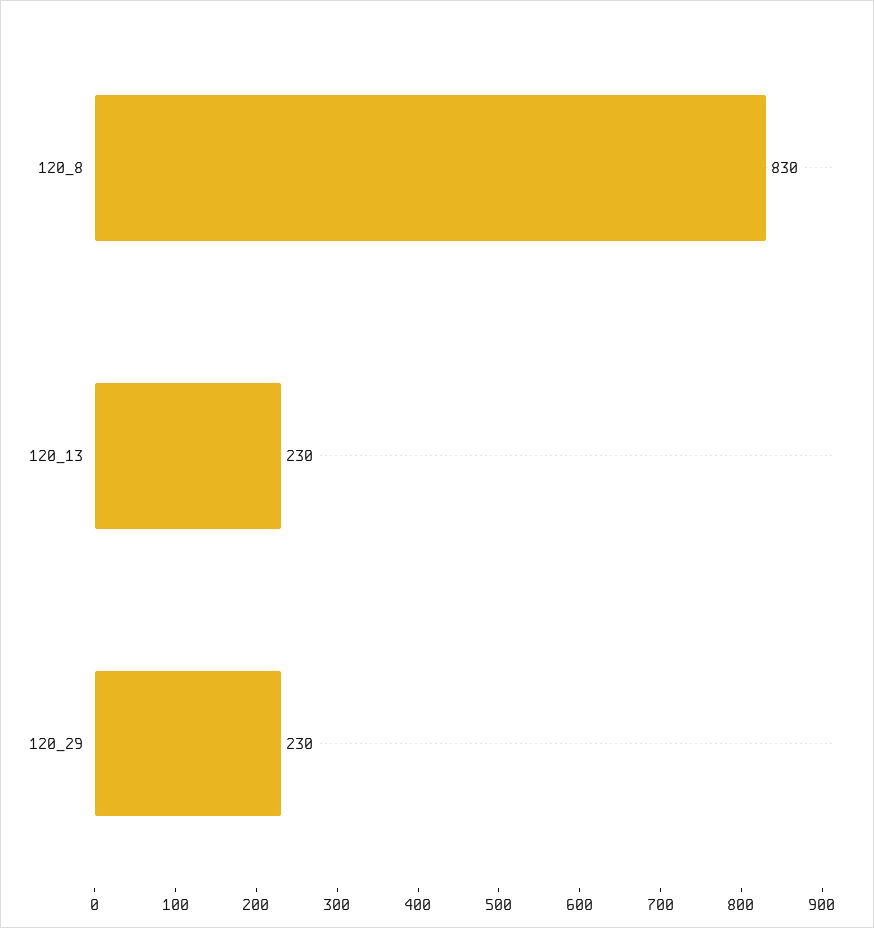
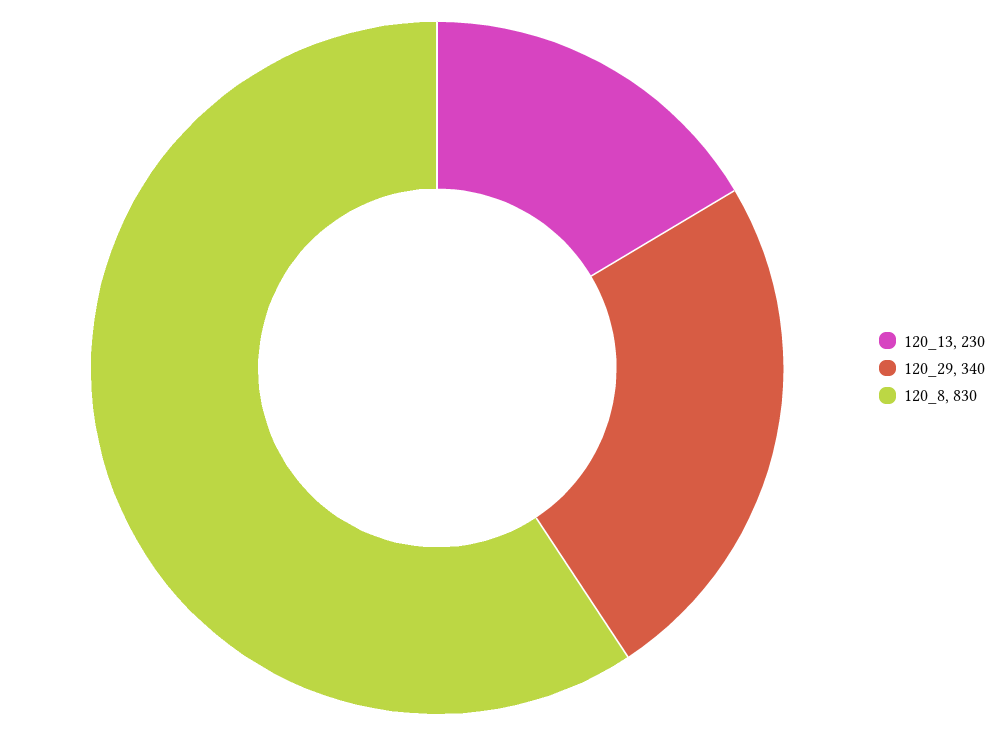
  {
    "120_8": 830,
    "120_13": 230,
-   "120_29": 230
+   "120_29": 340
  }

